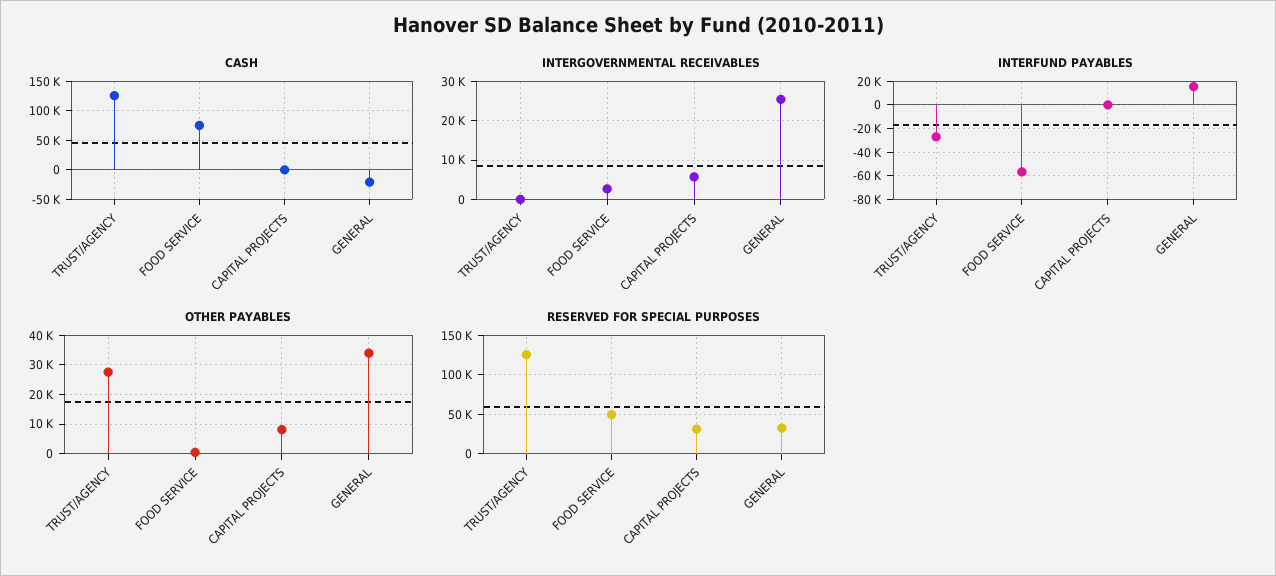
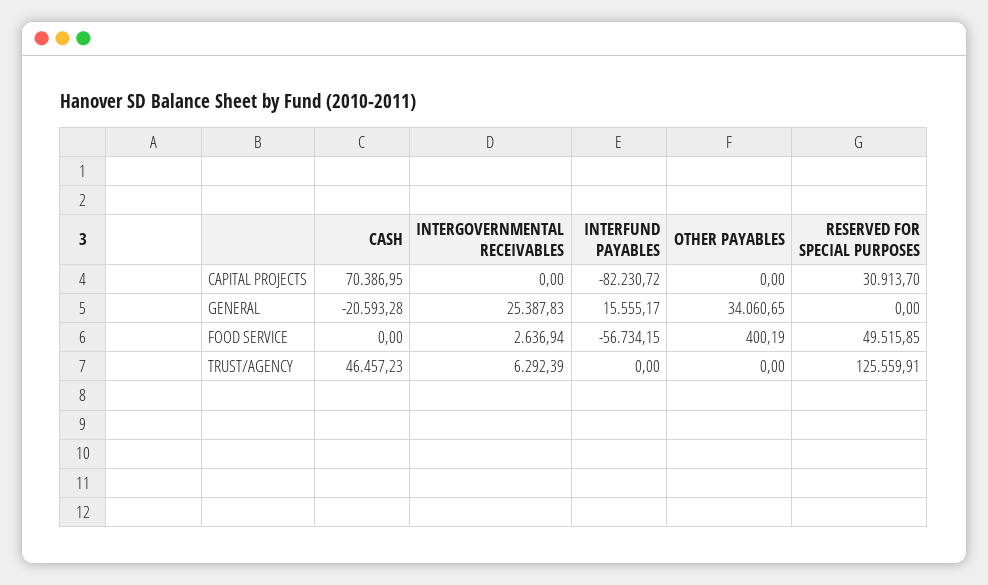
  {
    "CASH": {
-     "TRUST/AGENCY": 125000,
+     "TRUST/AGENCY": 46457.23,
-     "FOOD SERVICE": 75000,
+     "FOOD SERVICE": 0,
-     "CAPITAL PROJECTS": 0,
+     "CAPITAL PROJECTS": 70386.95,
      "GENERAL": -20593.28
    },
    "INTERGOVERNMENTAL RECEIVABLES": {
-     "TRUST/AGENCY": 0,
+     "TRUST/AGENCY": 6292.39,
      "FOOD SERVICE": 2636.94,
-     "CAPITAL PROJECTS": 6000,
+     "CAPITAL PROJECTS": 0,
      "GENERAL": 25387.83
    },
    "INTERFUND PAYABLES": {
-     "TRUST/AGENCY": -30000,
+     "TRUST/AGENCY": 0,
      "FOOD SERVICE": -56734.15,
-     "CAPITAL PROJECTS": 0,
+     "CAPITAL PROJECTS": -82230.72,
      "GENERAL": 15555.17
    },
    "OTHER PAYABLES": {
-     "TRUST/AGENCY": 27500,
+     "TRUST/AGENCY": 0,
      "FOOD SERVICE": 400.19,
-     "CAPITAL PROJECTS": 7500,
+     "CAPITAL PROJECTS": 0,
      "GENERAL": 34060.65
    },
    "RESERVED FOR SPECIAL PURPOSES": {
      "TRUST/AGENCY": 125559.91,
      "FOOD SERVICE": 49515.85,
      "CAPITAL PROJECTS": 30913.7,
-     "GENERAL": 30000
+     "GENERAL": 0
    }
  }

